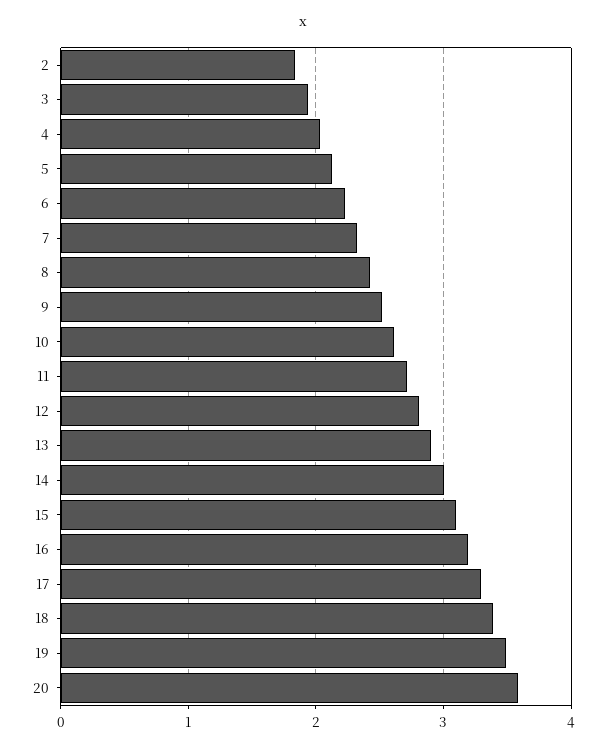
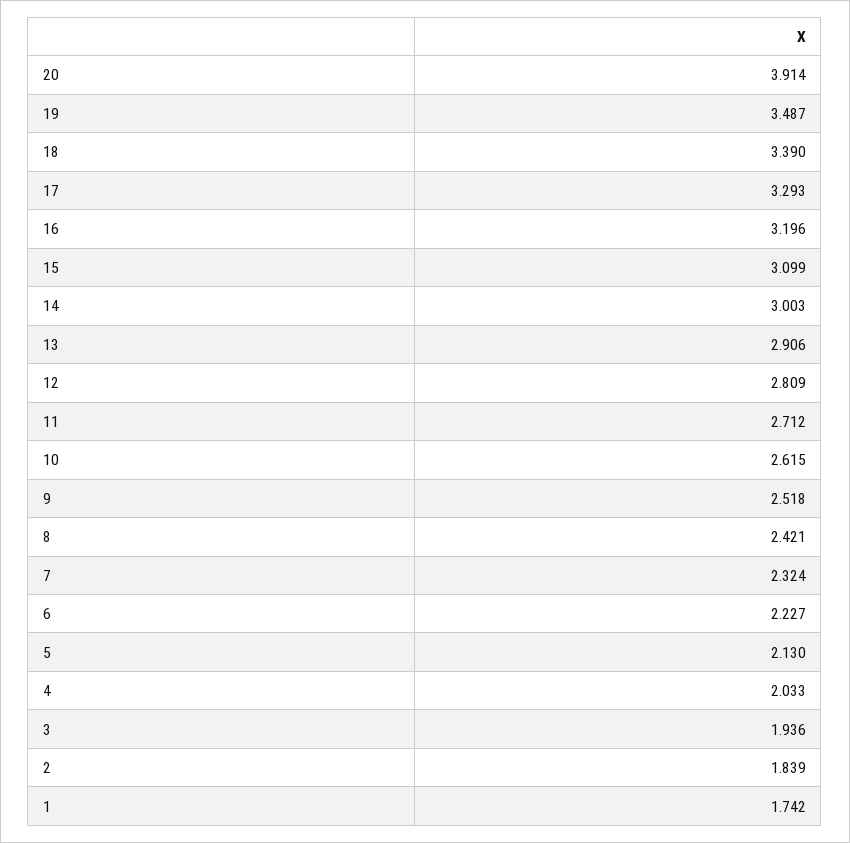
  {
    "2": 1.839,
    "3": 1.936,
    "4": 2.033,
    "5": 2.13,
    "6": 2.227,
    "7": 2.324,
    "8": 2.421,
    "9": 2.518,
    "10": 2.615,
    "11": 2.712,
    "12": 2.809,
    "13": 2.906,
    "14": 3.003,
    "15": 3.099,
    "16": 3.196,
    "17": 3.293,
    "18": 3.39,
    "19": 3.487,
-   "20": 3.6
+   "20": 3.914,
+   "1": 1.742
  }

